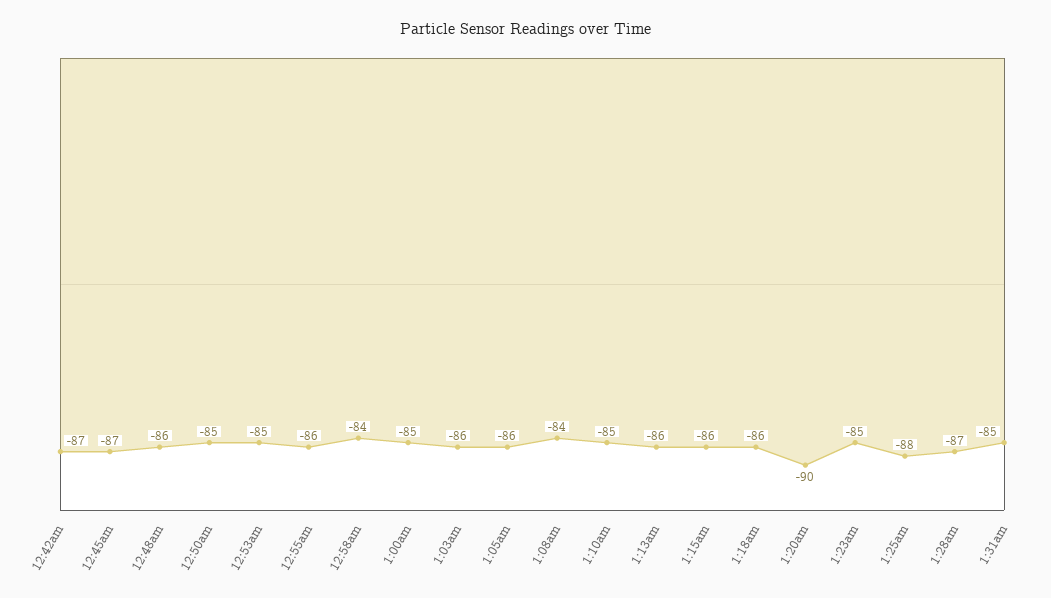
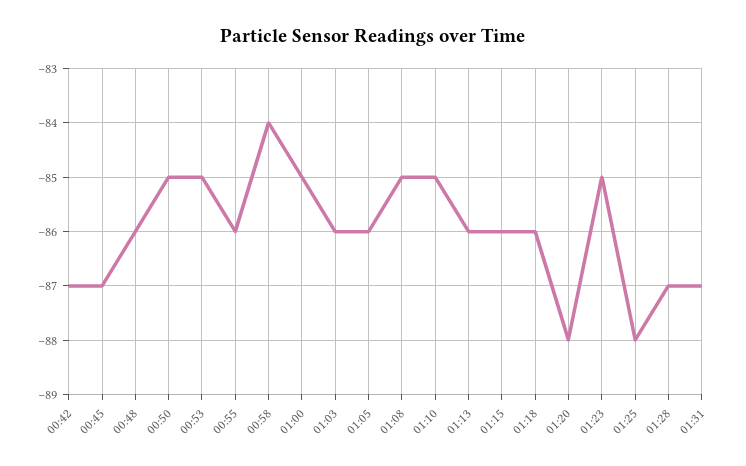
  {
    "12:42am": -87,
    "12:45am": -87,
    "12:48am": -86,
    "12:50am": -85,
    "12:53am": -85,
    "12:55am": -86,
    "12:58am": -84,
    "1:00am": -85,
    "1:03am": -86,
    "1:05am": -86,
-   "1:08am": -84,
+   "1:08am": -85,
    "1:10am": -85,
    "1:13am": -86,
    "1:15am": -86,
    "1:18am": -86,
-   "1:20am": -90,
+   "1:20am": -88,
    "1:23am": -85,
    "1:25am": -88,
    "1:28am": -87,
-   "1:31am": -85
+   "1:31am": -87
  }

